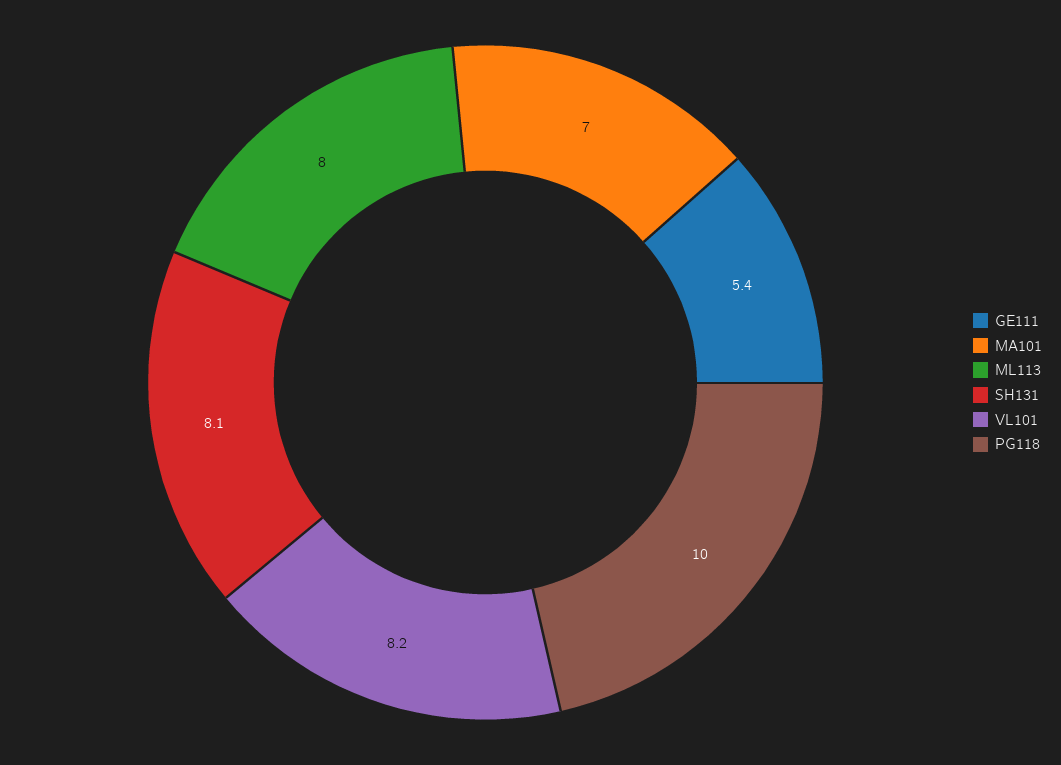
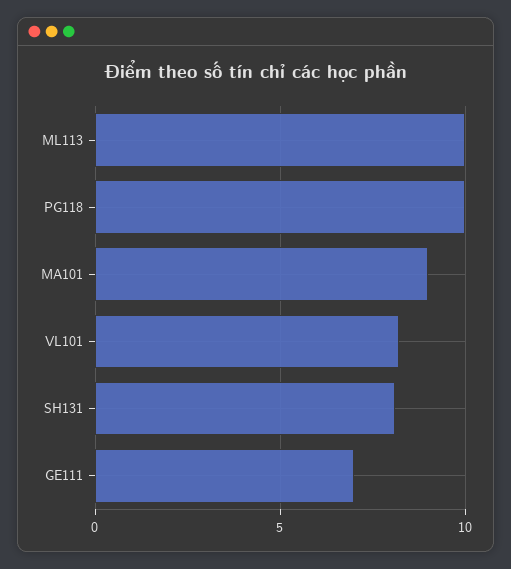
  {
-   "GE111": 5.4,
+   "GE111": 7,
-   "MA101": 7,
+   "MA101": 9,
-   "ML113": 8,
+   "ML113": 10,
    "SH131": 8.1,
    "VL101": 8.2,
    "PG118": 10
  }

